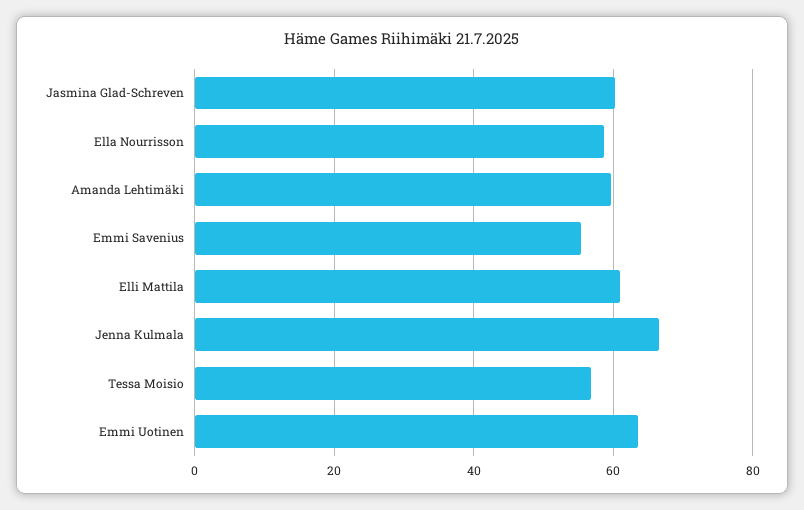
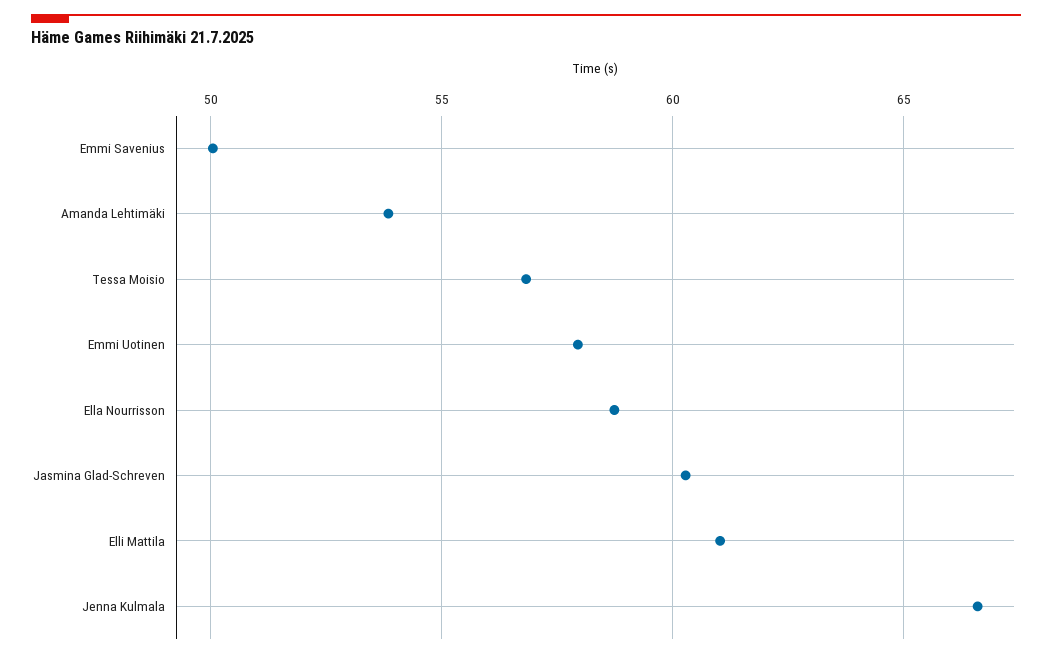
  {
    "Jasmina Glad-Schreven": 60.5,
    "Ella Nourrisson": 58.5,
-   "Amanda Lehtimäki": 60,
+   "Amanda Lehtimäki": 54,
-   "Emmi Savenius": 56,
+   "Emmi Savenius": 50,
    "Elli Mattila": 61,
    "Jenna Kulmala": 66.5,
    "Tessa Moisio": 57,
-   "Emmi Uotinen": 64
+   "Emmi Uotinen": 58
  }

